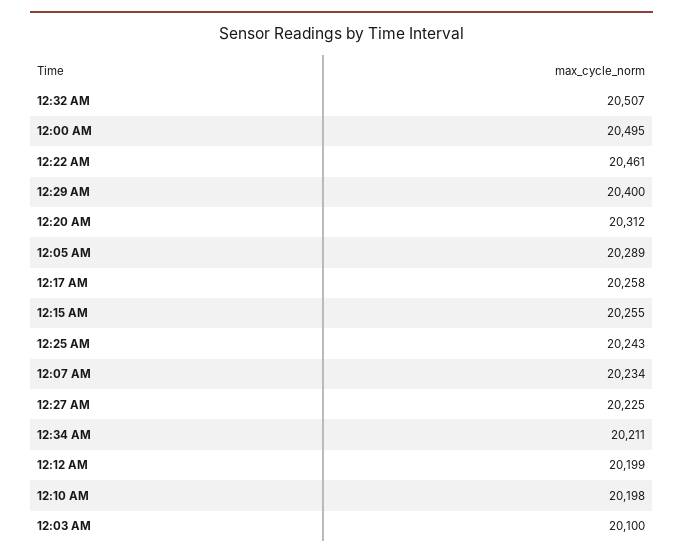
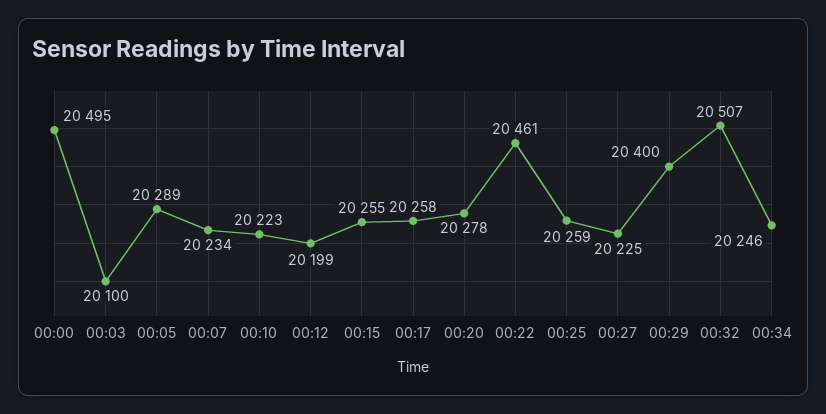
  {
    "12:32 AM": 20507,
    "12:00 AM": 20495,
    "12:22 AM": 20461,
    "12:29 AM": 20400,
-   "12:20 AM": 20312,
+   "12:20 AM": 20278,
    "12:05 AM": 20289,
    "12:17 AM": 20258,
    "12:15 AM": 20255,
-   "12:25 AM": 20243,
+   "12:25 AM": 20259,
    "12:07 AM": 20234,
    "12:27 AM": 20225,
-   "12:34 AM": 20211,
+   "12:34 AM": 20246,
    "12:12 AM": 20199,
-   "12:10 AM": 20198,
+   "12:10 AM": 20223,
    "12:03 AM": 20100
  }

